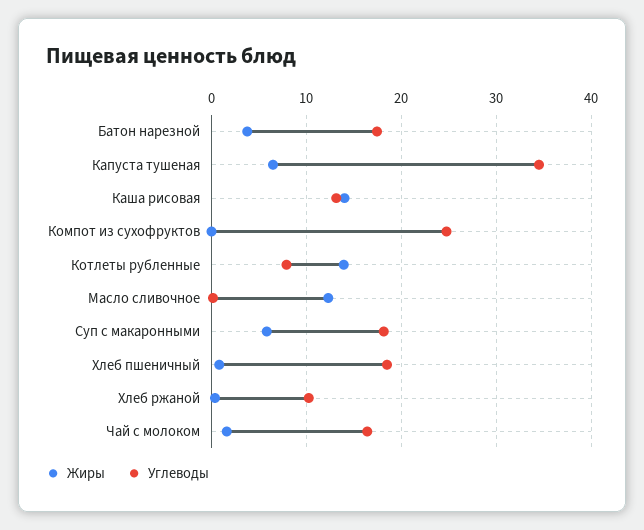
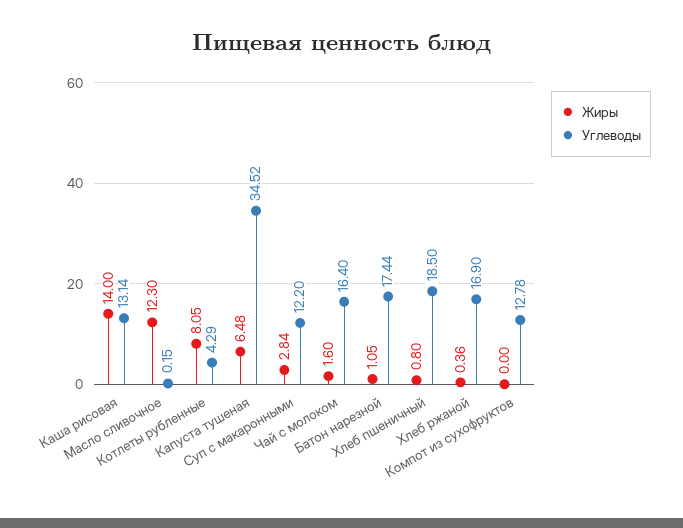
  {
    "Жиры": {
-     "Батон нарезной": 4,
+     "Батон нарезной": 1.05,
      "Капуста тушеная": 6.48,
      "Каша рисовая": 14,
      "Компот из сухофруктов": 0,
-     "Котлеты рубленные": 14,
+     "Котлеты рубленные": 8.05,
      "Масло сливочное": 12.3,
-     "Суп с макаронными": 6,
+     "Суп с макаронными": 2.84,
      "Хлеб пшеничный": 0.8,
      "Хлеб ржаной": 0.36,
      "Чай с молоком": 1.6
    },
    "Углеводы": {
      "Батон нарезной": 17.44,
      "Капуста тушеная": 34.52,
      "Каша рисовая": 13.14,
-     "Компот из сухофруктов": 25,
+     "Компот из сухофруктов": 12.78,
-     "Котлеты рубленные": 8,
+     "Котлеты рубленные": 4.29,
      "Масло сливочное": 0.15,
-     "Суп с макаронными": 18,
+     "Суп с макаронными": 12.2,
      "Хлеб пшеничный": 18.5,
-     "Хлеб ржаной": 10,
+     "Хлеб ржаной": 16.9,
      "Чай с молоком": 16.4
    }
  }

